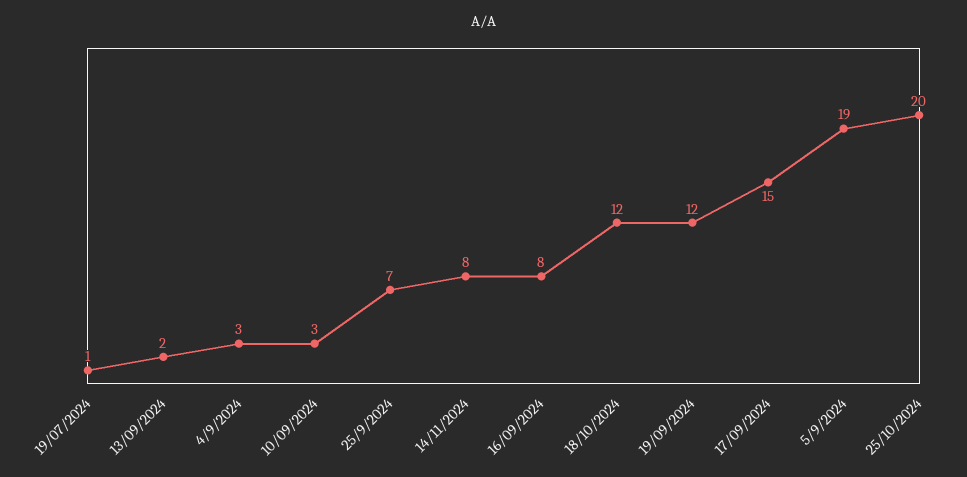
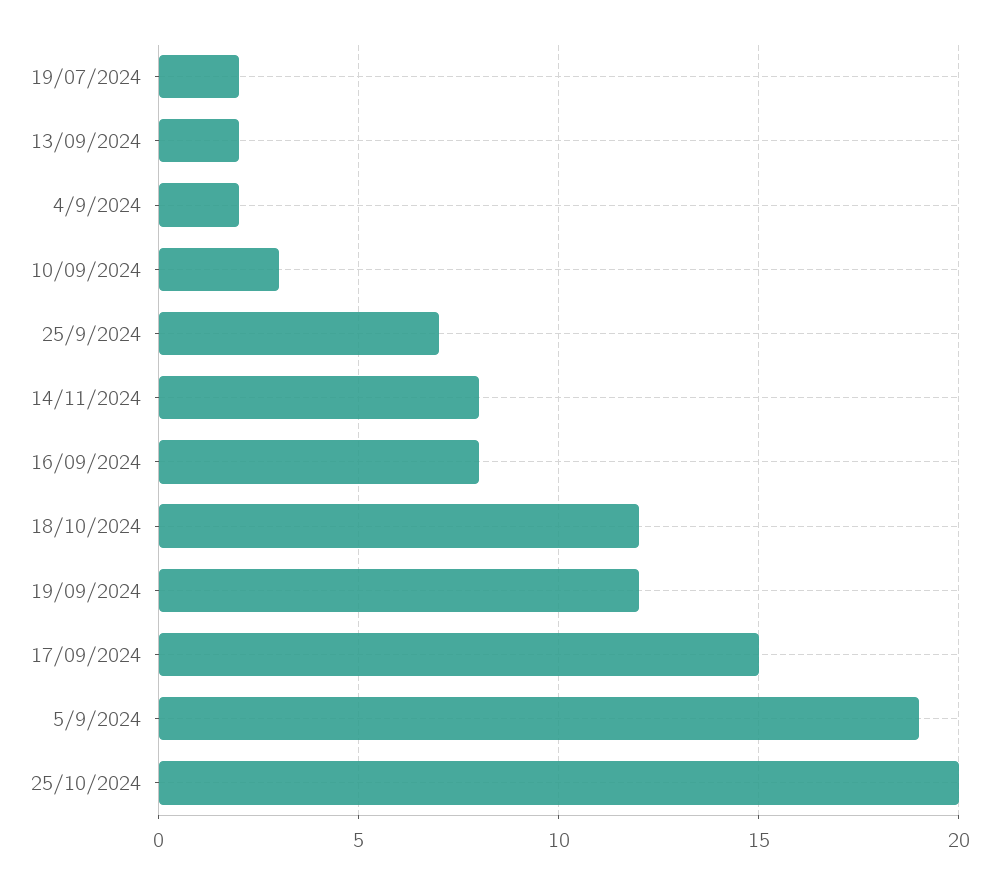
  {
-   "19/07/2024": 1,
+   "19/07/2024": 2,
    "13/09/2024": 2,
-   "4/9/2024": 3,
+   "4/9/2024": 2,
    "10/09/2024": 3,
    "25/9/2024": 7,
    "14/11/2024": 8,
    "16/09/2024": 8,
    "18/10/2024": 12,
    "19/09/2024": 12,
    "17/09/2024": 15,
    "5/9/2024": 19,
    "25/10/2024": 20
  }

